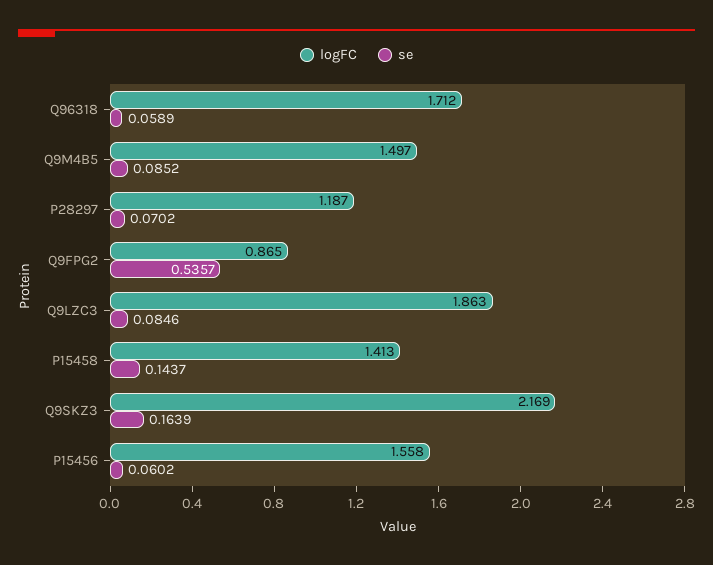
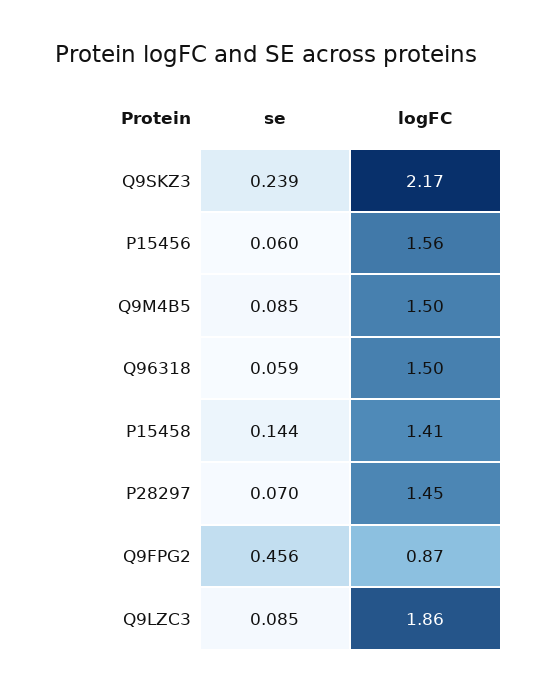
  {
    "logFC": {
-     "Q96318": 1.712,
+     "Q96318": 1.5,
      "Q9M4B5": 1.497,
-     "P28297": 1.187,
+     "P28297": 1.45,
      "Q9FPG2": 0.865,
      "Q9LZC3": 1.863,
      "P15458": 1.413,
      "Q9SKZ3": 2.169,
      "P15456": 1.558
    },
    "se": {
      "Q96318": 0.0589,
      "Q9M4B5": 0.0852,
      "P28297": 0.0702,
-     "Q9FPG2": 0.5357,
+     "Q9FPG2": 0.456,
      "Q9LZC3": 0.0846,
      "P15458": 0.1437,
-     "Q9SKZ3": 0.1639,
+     "Q9SKZ3": 0.239,
      "P15456": 0.0602
    }
  }

